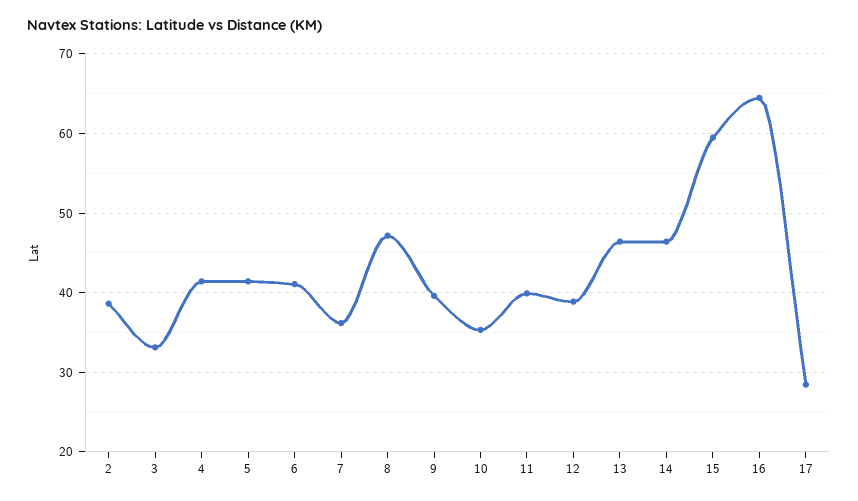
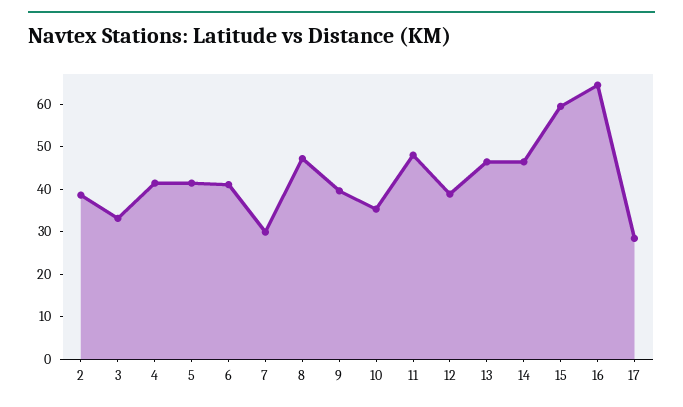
  {
    "2": 39,
    "3": 33,
    "4": 41,
    "5": 41,
    "6": 41,
-   "7": 36,
+   "7": 30,
    "8": 47,
    "9": 40,
    "10": 35,
-   "11": 40,
+   "11": 48,
    "12": 39,
    "13": 46,
    "14": 46,
    "15": 59,
    "16": 64,
    "17": 28
  }

